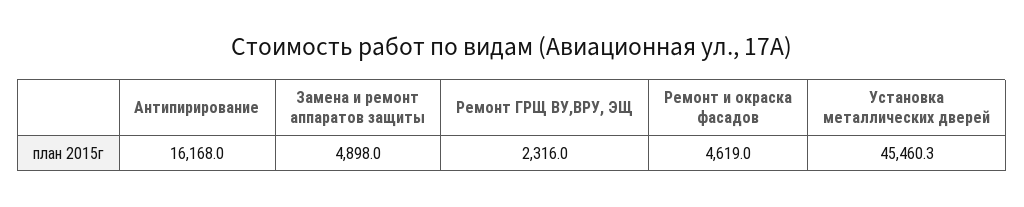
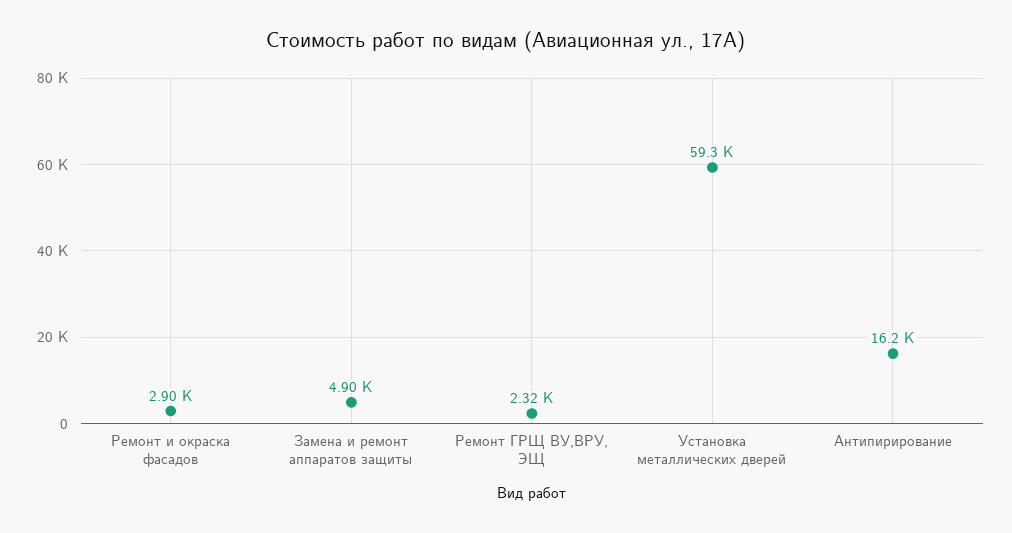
  {
    "Антипирирование": 16168,
    "Замена и ремонт аппаратов защиты": 4898,
    "Ремонт ГРЩ ВУ,ВРУ, ЭЩ": 2316,
-   "Ремонт и окраска фасадов": 4619,
+   "Ремонт и окраска фасадов": 2900,
-   "Установка металлических дверей": 45460.3
+   "Установка металлических дверей": 59300
  }

